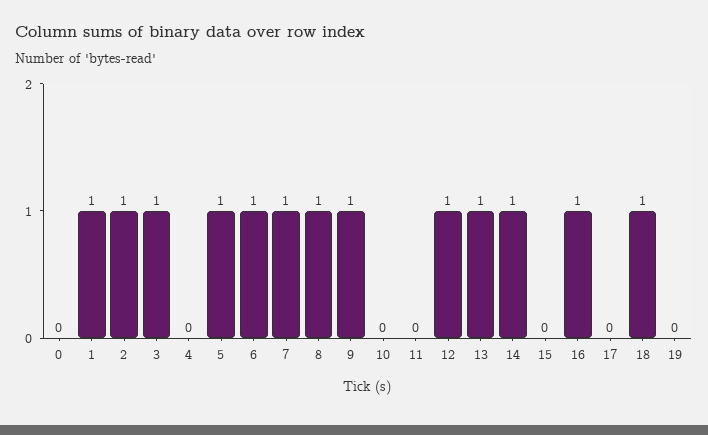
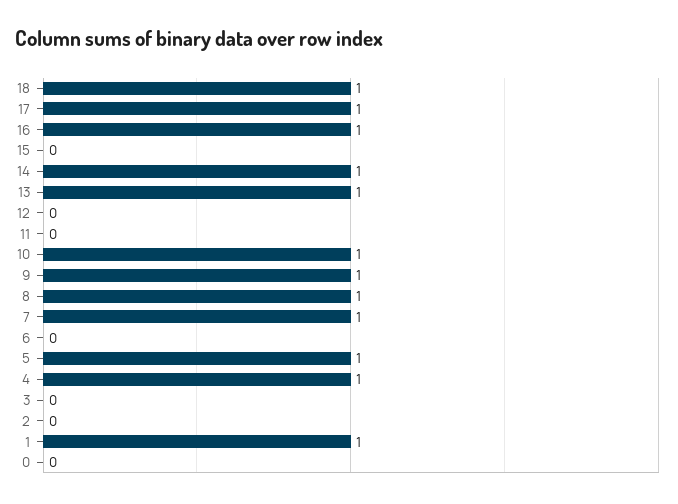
  {
    "0": 0,
    "1": 1,
-   "2": 1,
+   "2": 0,
-   "3": 1,
+   "3": 0,
-   "4": 0,
+   "4": 1,
    "5": 1,
-   "6": 1,
+   "6": 0,
    "7": 1,
    "8": 1,
    "9": 1,
-   "10": 0,
+   "10": 1,
    "11": 0,
-   "12": 1,
+   "12": 0,
    "13": 1,
    "14": 1,
    "15": 0,
    "16": 1,
-   "17": 0,
+   "17": 1,
-   "18": 1,
+   "18": 1
-   "19": 0
  }

